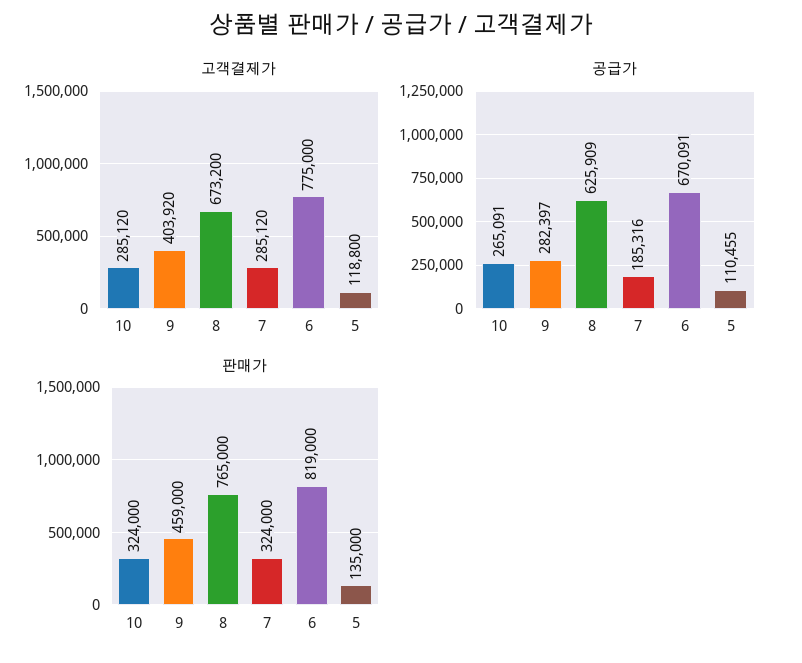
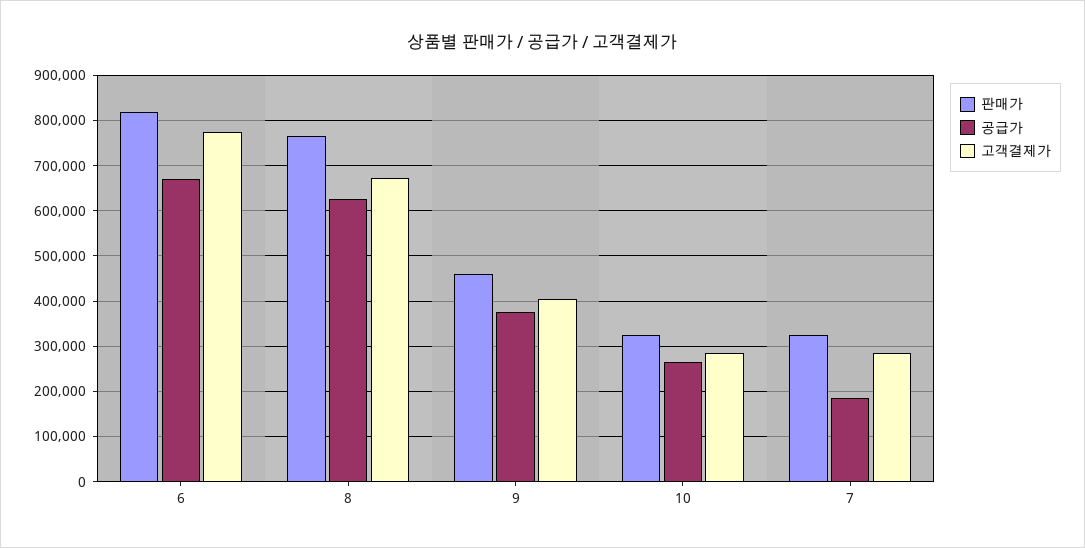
  {
    "고객결제가": {
      "10": 285120,
      "9": 403920,
      "8": 673200,
      "7": 285120,
-     "6": 775000,
+     "6": 775000
-     "5": 118800
    },
    "공급가": {
      "10": 265091,
-     "9": 282397,
+     "9": 380000,
      "8": 625909,
      "7": 185316,
-     "6": 670091,
+     "6": 670091
-     "5": 110455
    },
    "판매가": {
      "10": 324000,
      "9": 459000,
      "8": 765000,
      "7": 324000,
-     "6": 819000,
+     "6": 819000
-     "5": 135000
    }
  }

